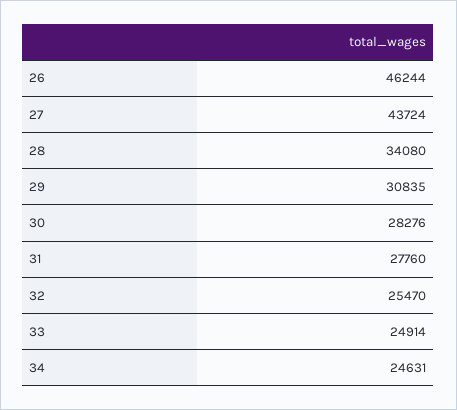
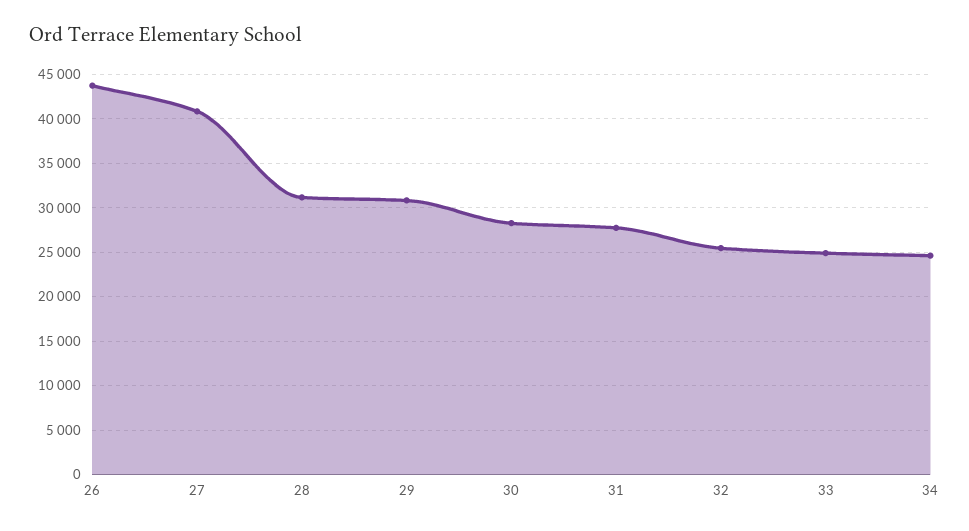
  {
-   "26": 46244,
+   "26": 44000,
-   "27": 43724,
+   "27": 41000,
-   "28": 34080,
+   "28": 31000,
    "29": 30835,
    "30": 28276,
    "31": 27760,
    "32": 25470,
    "33": 24914,
    "34": 24631
  }

